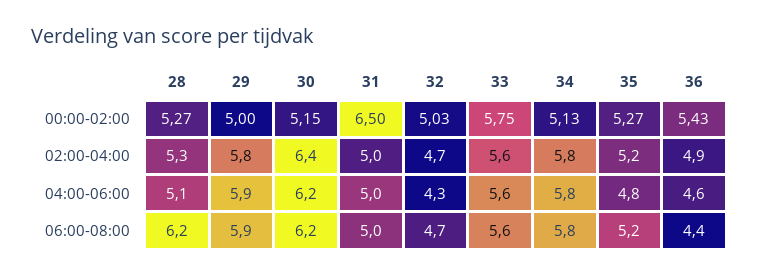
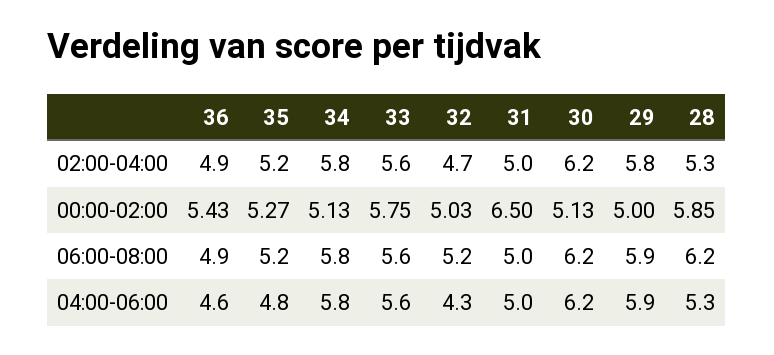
  {
    "28": {
-     "00:00-02:00": 5.27,
+     "00:00-02:00": 5.85,
      "02:00-04:00": 5.3,
-     "04:00-06:00": 5.1,
+     "04:00-06:00": 5.3,
      "06:00-08:00": 6.2
    },
    "29": {
      "00:00-02:00": 5,
      "02:00-04:00": 5.8,
      "04:00-06:00": 5.9,
      "06:00-08:00": 5.9
    },
    "30": {
-     "00:00-02:00": 5.15,
+     "00:00-02:00": 5.13,
-     "02:00-04:00": 6.4,
+     "02:00-04:00": 6.2,
      "04:00-06:00": 6.2,
      "06:00-08:00": 6.2
    },
    "31": {
      "00:00-02:00": 6.5,
      "02:00-04:00": 5,
      "04:00-06:00": 5,
      "06:00-08:00": 5
    },
    "32": {
      "00:00-02:00": 5.03,
      "02:00-04:00": 4.7,
      "04:00-06:00": 4.3,
-     "06:00-08:00": 4.7
+     "06:00-08:00": 5.2
    },
    "33": {
      "00:00-02:00": 5.75,
      "02:00-04:00": 5.6,
      "04:00-06:00": 5.6,
      "06:00-08:00": 5.6
    },
    "34": {
      "00:00-02:00": 5.13,
      "02:00-04:00": 5.8,
      "04:00-06:00": 5.8,
      "06:00-08:00": 5.8
    },
    "35": {
      "00:00-02:00": 5.27,
      "02:00-04:00": 5.2,
      "04:00-06:00": 4.8,
      "06:00-08:00": 5.2
    },
    "36": {
      "00:00-02:00": 5.43,
      "02:00-04:00": 4.9,
      "04:00-06:00": 4.6,
-     "06:00-08:00": 4.4
+     "06:00-08:00": 4.9
    }
  }

